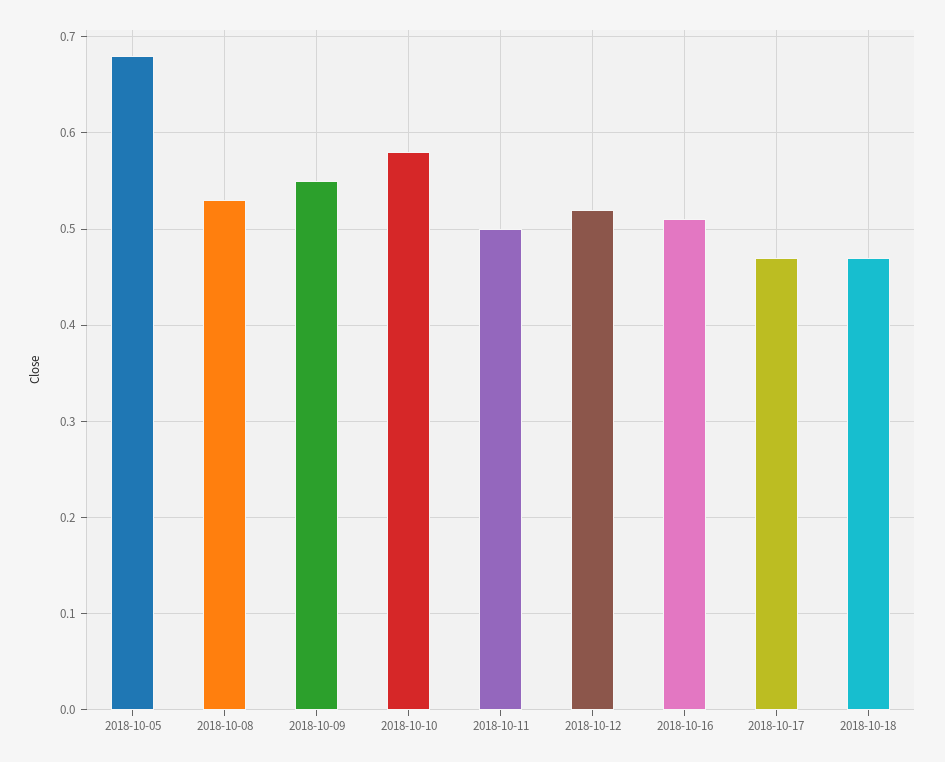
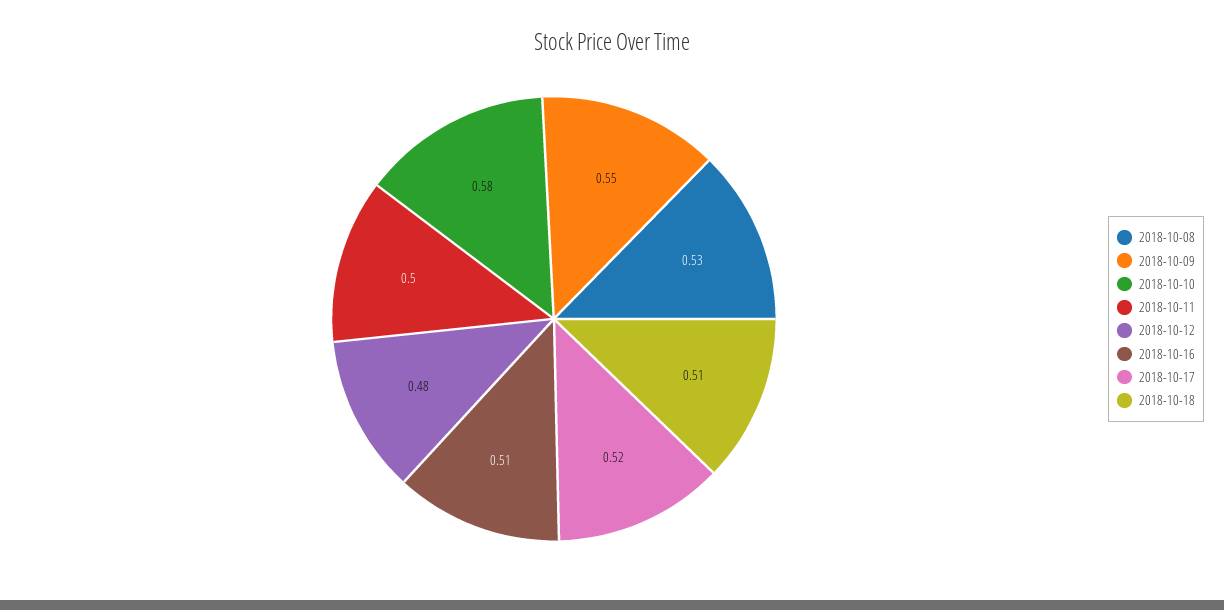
  {
-   "2018-10-05": 0.68,
    "2018-10-08": 0.53,
    "2018-10-09": 0.55,
    "2018-10-10": 0.58,
    "2018-10-11": 0.5,
-   "2018-10-12": 0.52,
+   "2018-10-12": 0.48,
    "2018-10-16": 0.51,
-   "2018-10-17": 0.47,
+   "2018-10-17": 0.52,
-   "2018-10-18": 0.47
+   "2018-10-18": 0.51
  }

